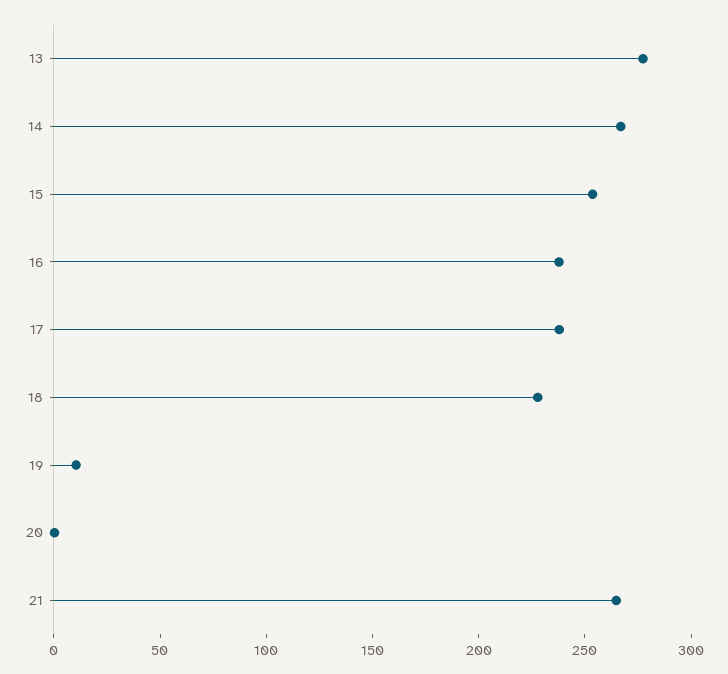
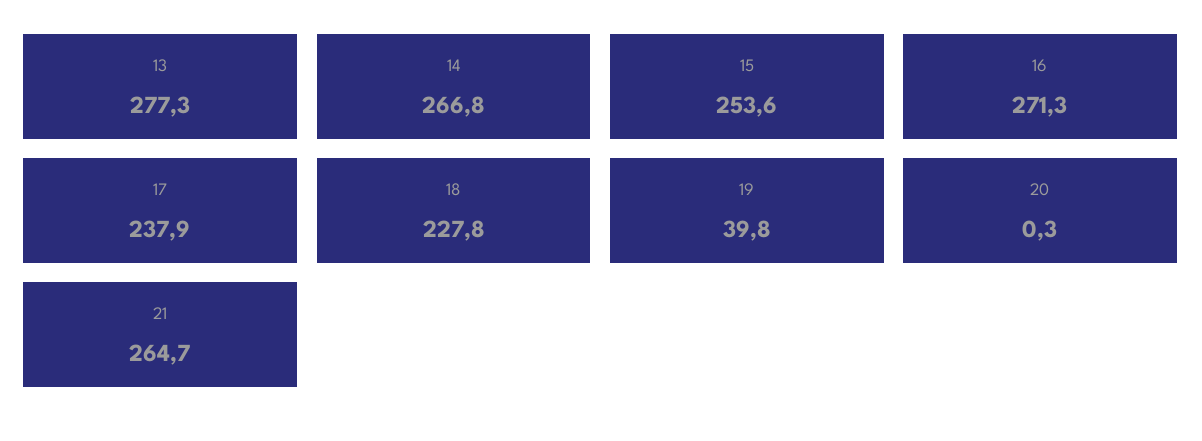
  {
    "13": 277.3,
    "14": 266.8,
    "15": 253.6,
-   "16": 240,
+   "16": 271.3,
    "17": 237.9,
    "18": 227.8,
-   "19": 10,
+   "19": 39.8,
    "20": 0.3,
    "21": 264.7
  }

